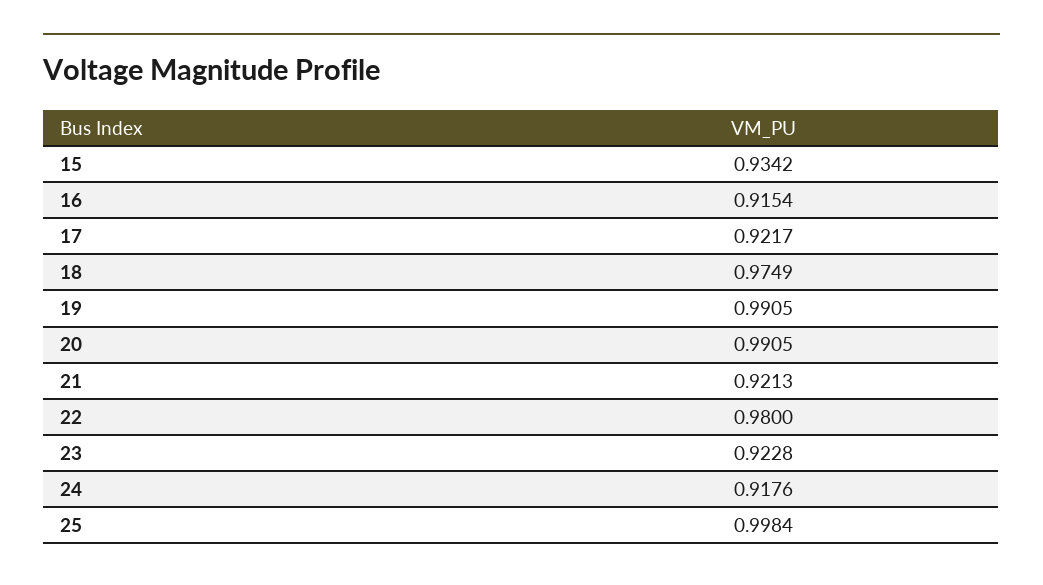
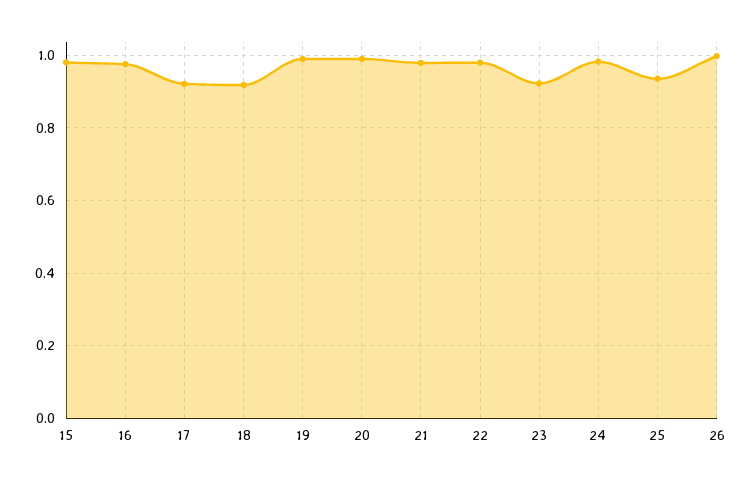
  {
-   "15": 0.9342,
+   "15": 0.98,
-   "16": 0.9154,
+   "16": 0.98,
    "17": 0.9217,
-   "18": 0.9749,
+   "18": 0.92,
    "19": 0.9905,
    "20": 0.9905,
-   "21": 0.9213,
+   "21": 0.98,
    "22": 0.98,
    "23": 0.9228,
-   "24": 0.9176,
+   "24": 0.98,
-   "25": 0.9984
+   "25": 0.94,
+   "26": 1
  }

